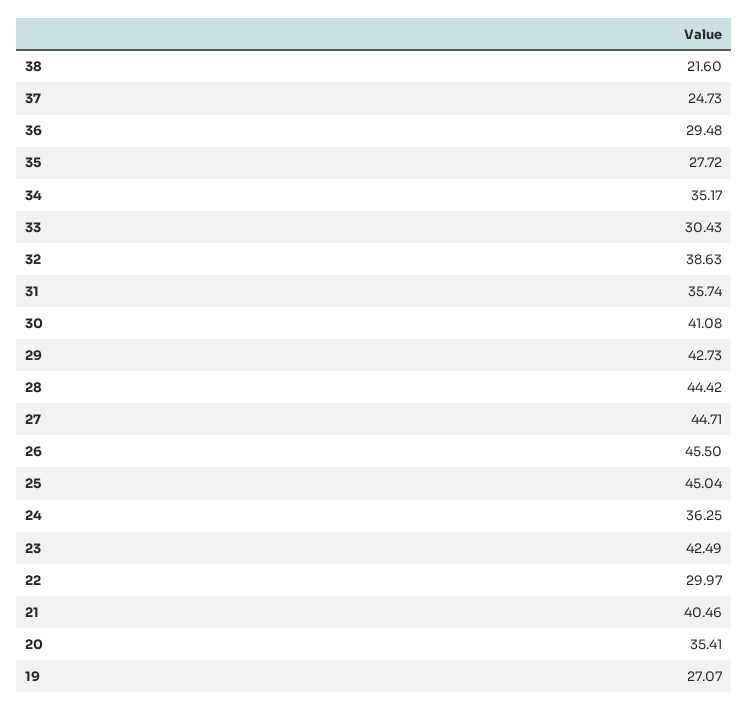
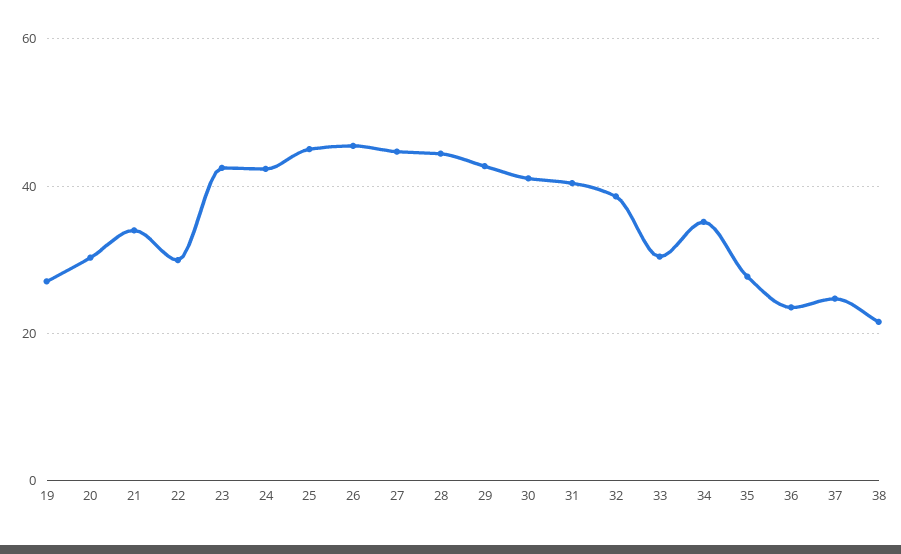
  {
    "38": 21.6,
    "37": 24.73,
-   "36": 29.48,
+   "36": 24,
    "35": 27.72,
    "34": 35.17,
    "33": 30.43,
    "32": 38.63,
-   "31": 35.74,
+   "31": 40,
    "30": 41.08,
    "29": 42.73,
    "28": 44.42,
    "27": 44.71,
    "26": 45.5,
    "25": 45.04,
-   "24": 36.25,
+   "24": 42,
    "23": 42.49,
    "22": 29.97,
-   "21": 40.46,
+   "21": 34,
-   "20": 35.41,
+   "20": 30,
    "19": 27.07
  }

